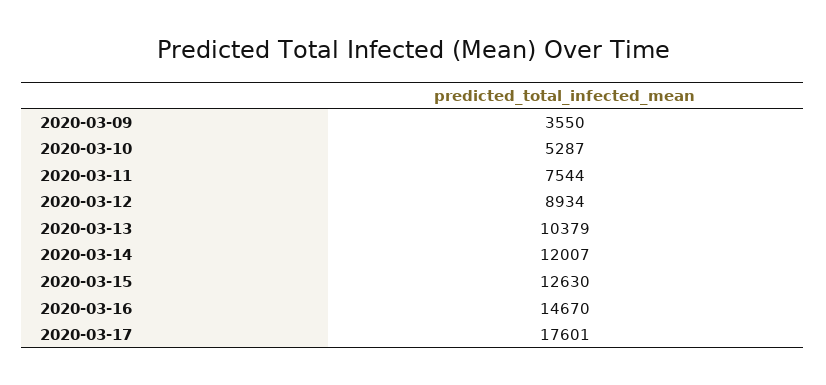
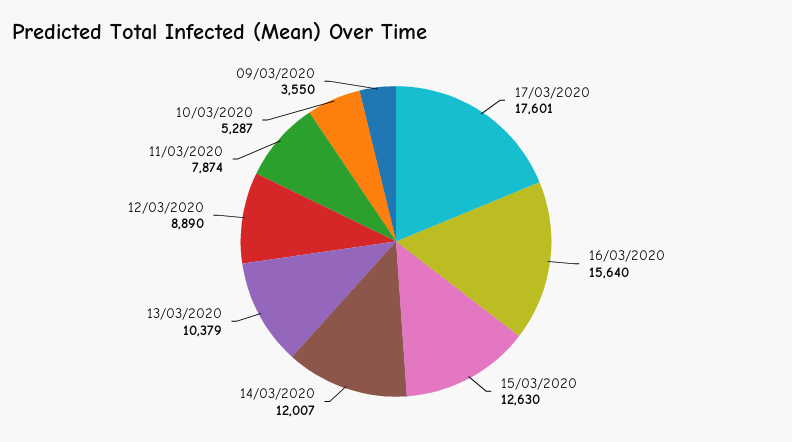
  {
    "2020-03-09": 3550,
    "2020-03-10": 5287,
-   "2020-03-11": 7544,
+   "2020-03-11": 7874,
-   "2020-03-12": 8934,
+   "2020-03-12": 8890,
    "2020-03-13": 10379,
    "2020-03-14": 12007,
    "2020-03-15": 12630,
-   "2020-03-16": 14670,
+   "2020-03-16": 15640,
    "2020-03-17": 17601
  }

